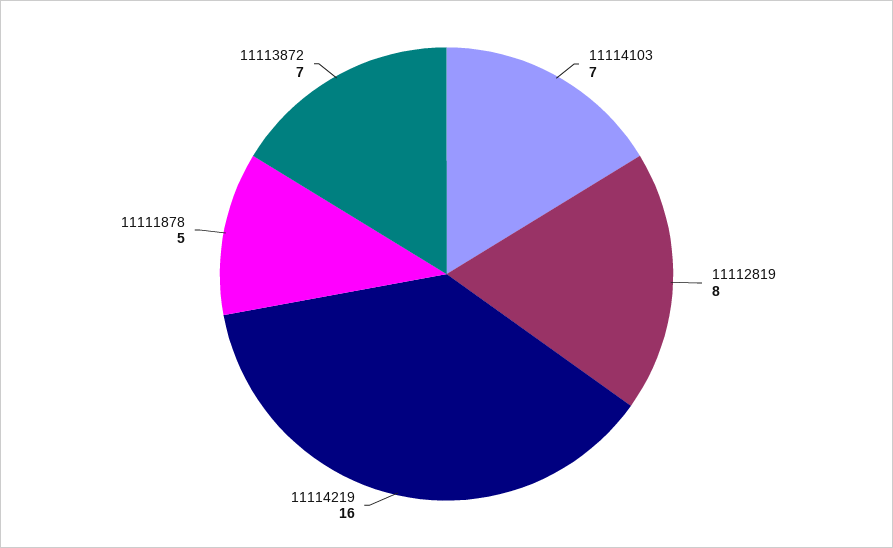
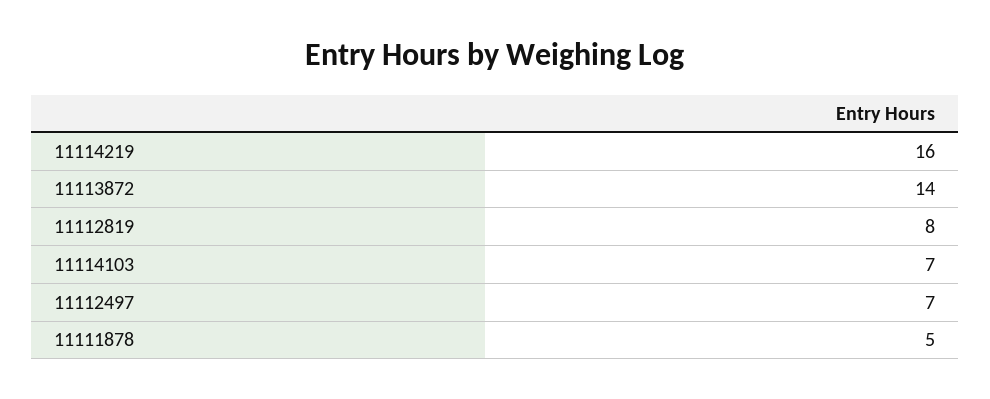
  {
    "11114103": 7,
    "11112819": 8,
    "11114219": 16,
    "11111878": 5,
-   "11113872": 7
+   "11113872": 14,
+   "11112497": 7
  }

